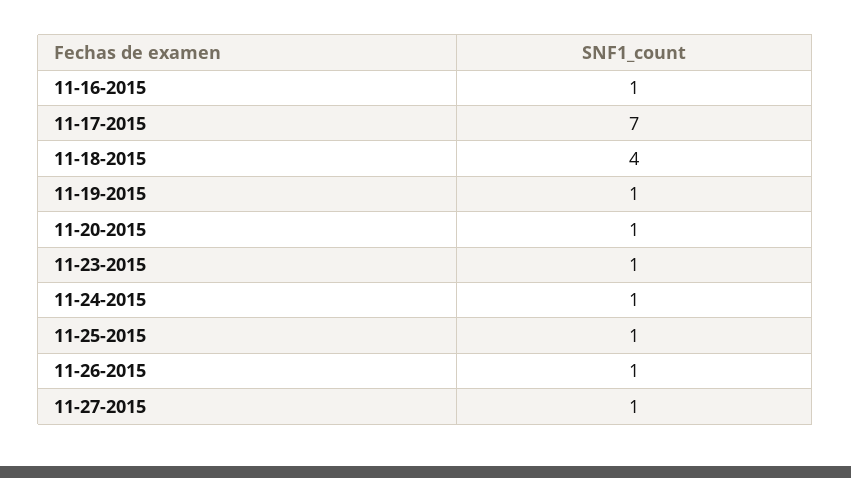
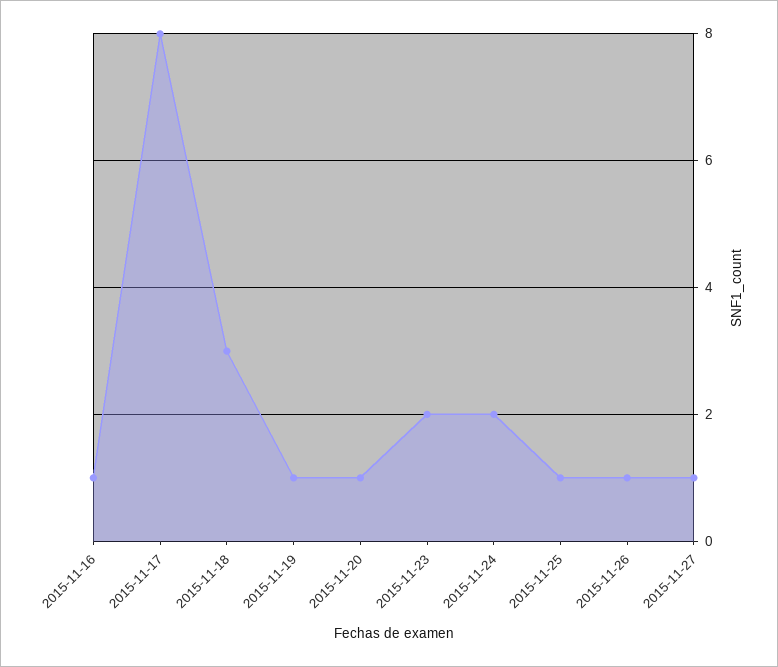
  {
    "11-16-2015": 1,
-   "11-17-2015": 7,
+   "11-17-2015": 8,
-   "11-18-2015": 4,
+   "11-18-2015": 3,
    "11-19-2015": 1,
    "11-20-2015": 1,
-   "11-23-2015": 1,
+   "11-23-2015": 2,
-   "11-24-2015": 1,
+   "11-24-2015": 2,
    "11-25-2015": 1,
    "11-26-2015": 1,
    "11-27-2015": 1
  }

